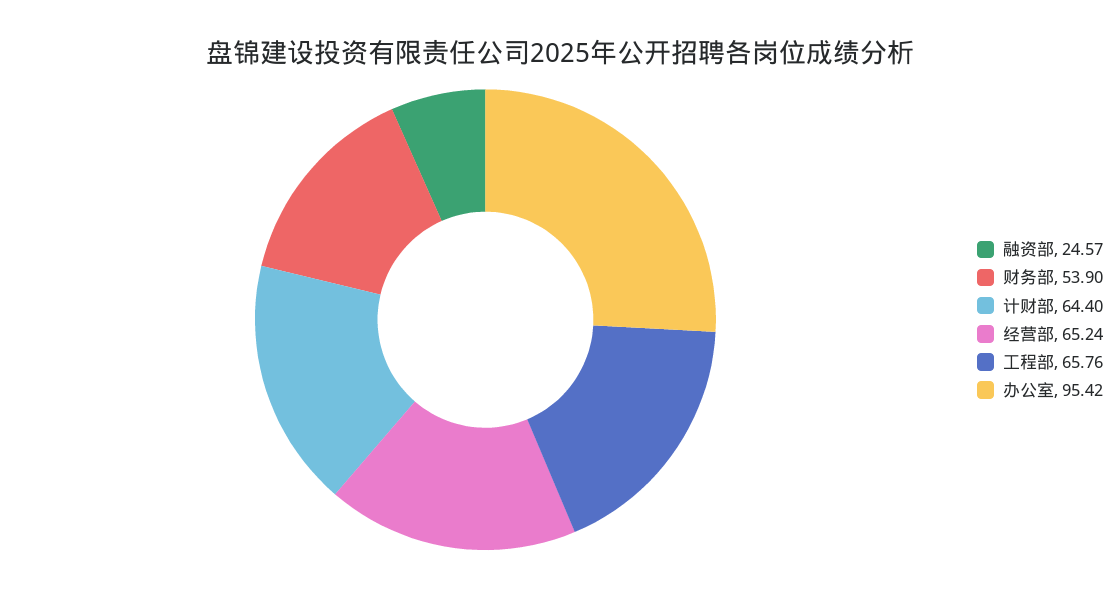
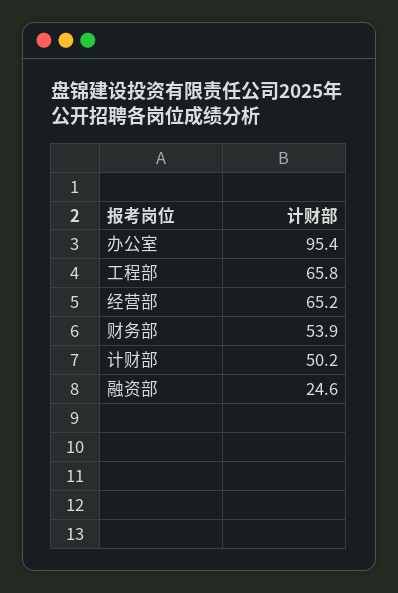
  {
    "融资部": 24.57,
    "财务部": 53.9,
-   "计财部": 64.4,
+   "计财部": 50.2,
    "经营部": 65.24,
    "工程部": 65.76,
    "办公室": 95.42
  }

